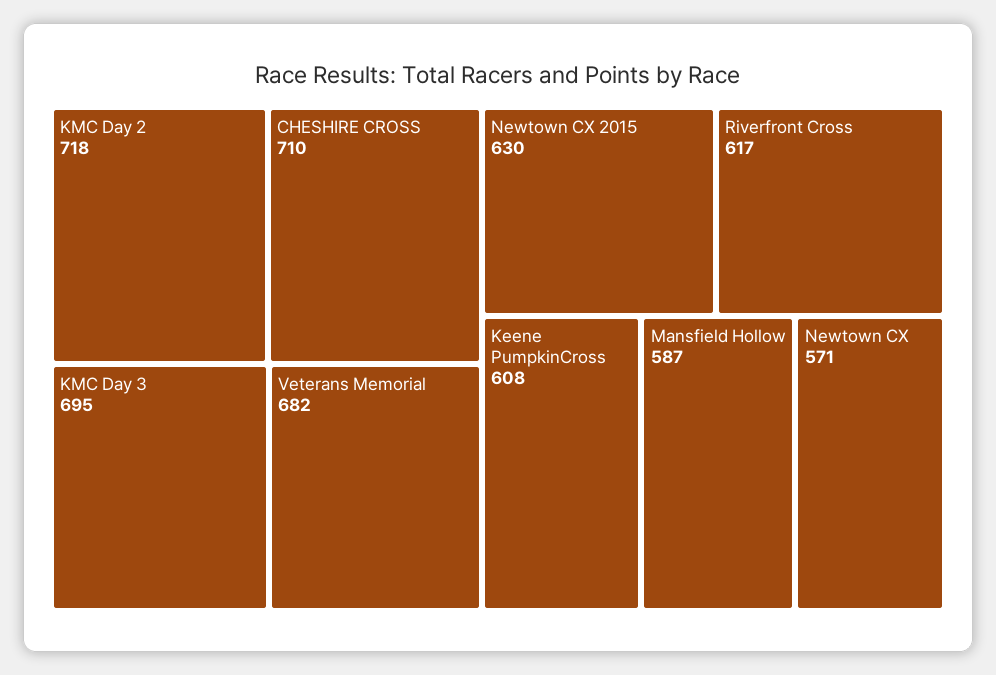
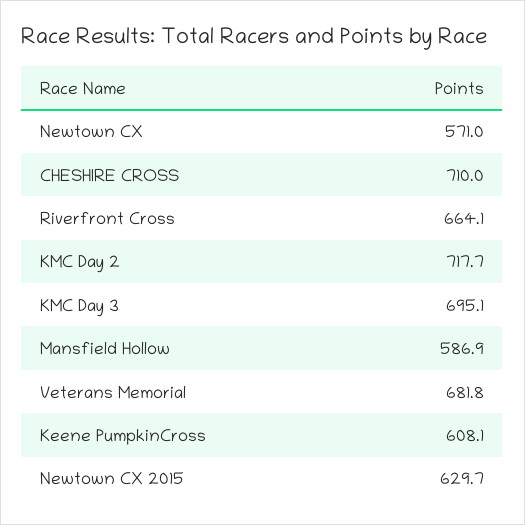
  {
    "KMC Day 2": 717.7,
    "CHESHIRE CROSS": 710,
    "KMC Day 3": 695.1,
    "Veterans Memorial": 681.8,
    "Newtown CX 2015": 629.7,
-   "Riverfront Cross": 617,
+   "Riverfront Cross": 664.1,
    "Keene PumpkinCross": 608.1,
    "Mansfield Hollow": 586.9,
    "Newtown CX": 571
  }

